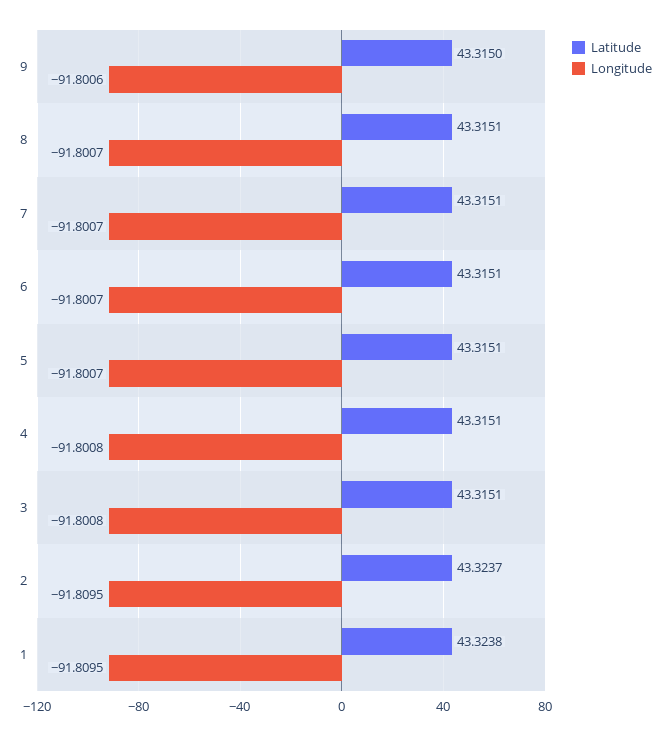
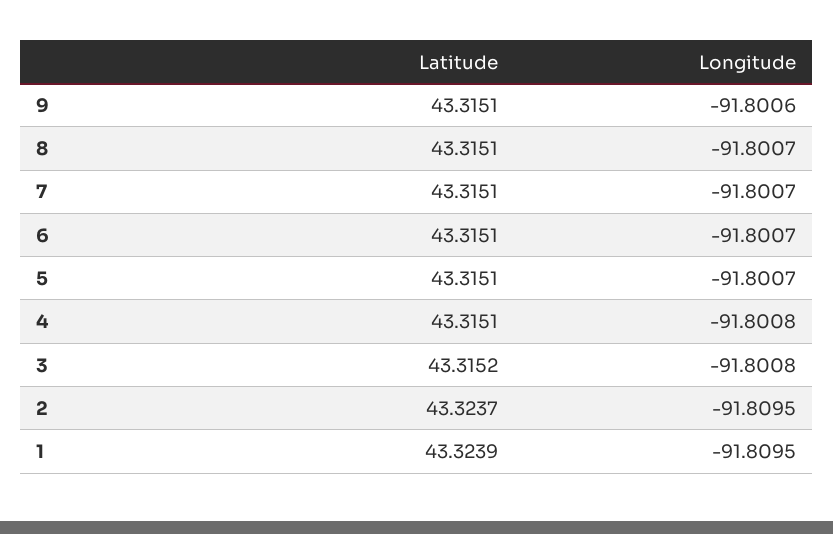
  {
    "Latitude": {
-     "9": 43.315,
+     "9": 43.3151,
      "8": 43.3151,
      "7": 43.3151,
      "6": 43.3151,
      "5": 43.3151,
      "4": 43.3151,
-     "3": 43.3151,
+     "3": 43.3152,
      "2": 43.3237,
-     "1": 43.3238
+     "1": 43.3239
    },
    "Longitude": {
      "9": -91.8006,
      "8": -91.8007,
      "7": -91.8007,
      "6": -91.8007,
      "5": -91.8007,
      "4": -91.8008,
      "3": -91.8008,
      "2": -91.8095,
      "1": -91.8095
    }
  }

